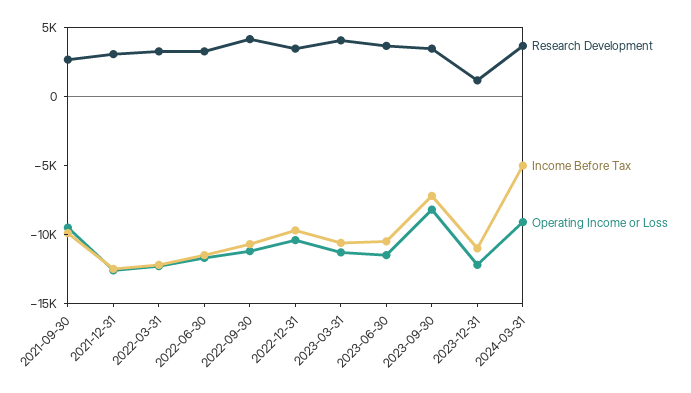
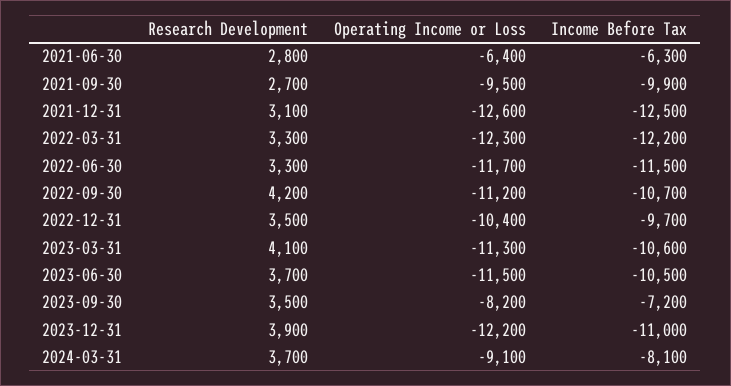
  {
    "Research Development": {
      "2021-09-30": 2700,
      "2021-12-31": 3100,
      "2022-03-31": 3300,
      "2022-06-30": 3300,
      "2022-09-30": 4200,
      "2022-12-31": 3500,
      "2023-03-31": 4100,
      "2023-06-30": 3700,
      "2023-09-30": 3500,
-     "2023-12-31": 1000,
+     "2023-12-31": 3900,
-     "2024-03-31": 3700
+     "2024-03-31": 3700,
+     "2021-06-30": 2800
    },
    "Income Before Tax": {
      "2021-09-30": -9900,
      "2021-12-31": -12500,
      "2022-03-31": -12200,
      "2022-06-30": -11500,
      "2022-09-30": -10700,
      "2022-12-31": -9700,
      "2023-03-31": -10600,
      "2023-06-30": -10500,
      "2023-09-30": -7200,
      "2023-12-31": -11000,
-     "2024-03-31": -5000
+     "2024-03-31": -8100,
+     "2021-06-30": -6300
    },
    "Operating Income or Loss": {
      "2021-09-30": -9500,
      "2021-12-31": -12600,
      "2022-03-31": -12300,
      "2022-06-30": -11700,
      "2022-09-30": -11200,
      "2022-12-31": -10400,
      "2023-03-31": -11300,
      "2023-06-30": -11500,
      "2023-09-30": -8200,
      "2023-12-31": -12200,
-     "2024-03-31": -9100
+     "2024-03-31": -9100,
+     "2021-06-30": -6400
    }
  }

